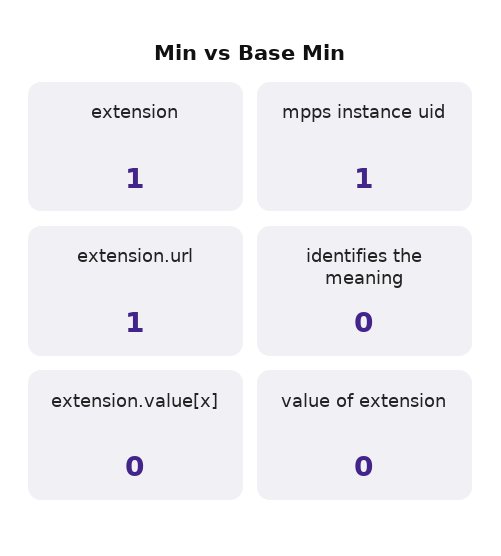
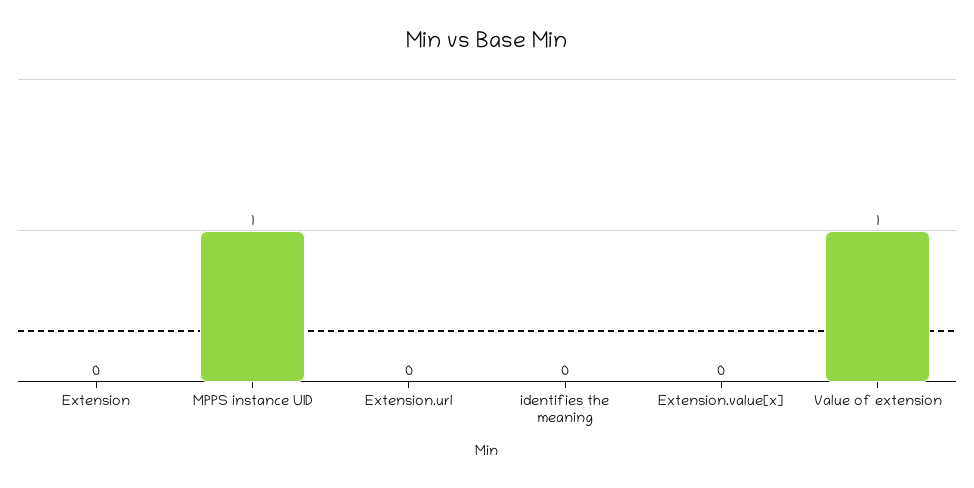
  {
-   "extension": 1,
+   "extension": 0,
    "mpps instance uid": 1,
-   "extension.url": 1,
+   "extension.url": 0,
    "identifies the meaning": 0,
    "extension.value[x]": 0,
-   "value of extension": 0
+   "value of extension": 1
  }

